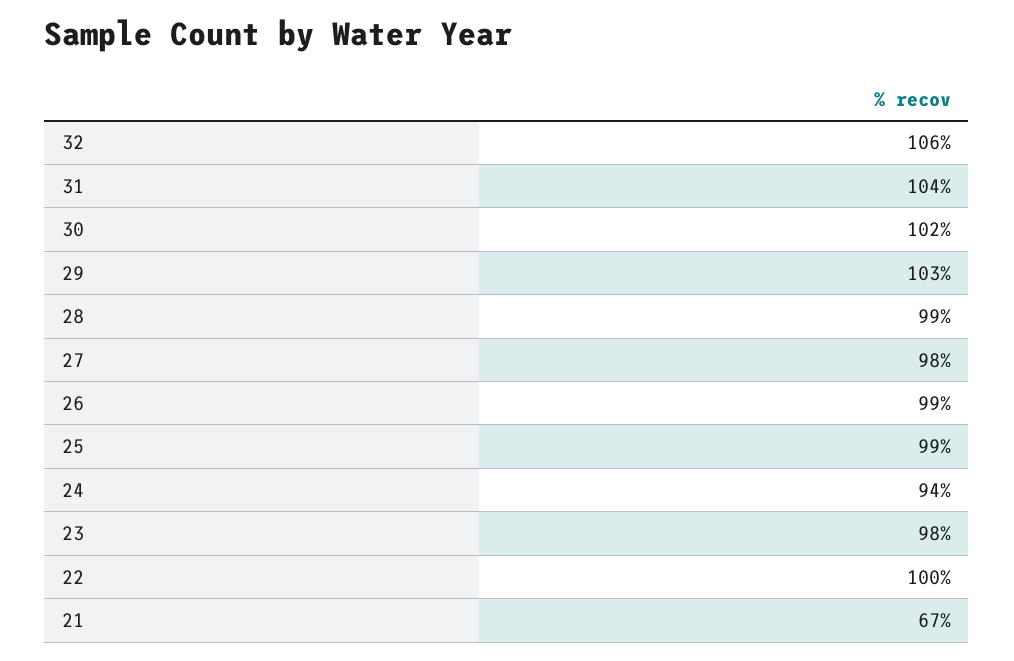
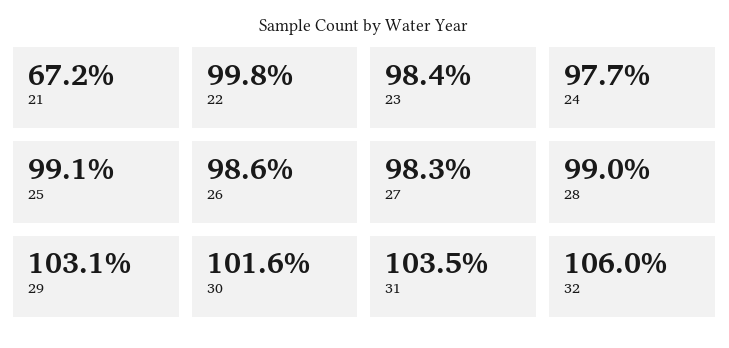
  {
    "32": 106,
    "31": 103.5,
    "30": 101.6,
    "29": 103.1,
    "28": 99,
    "27": 98.3,
    "26": 98.6,
    "25": 99.1,
-   "24": 94,
+   "24": 97.7,
    "23": 98.4,
    "22": 99.8,
    "21": 67.2
  }

